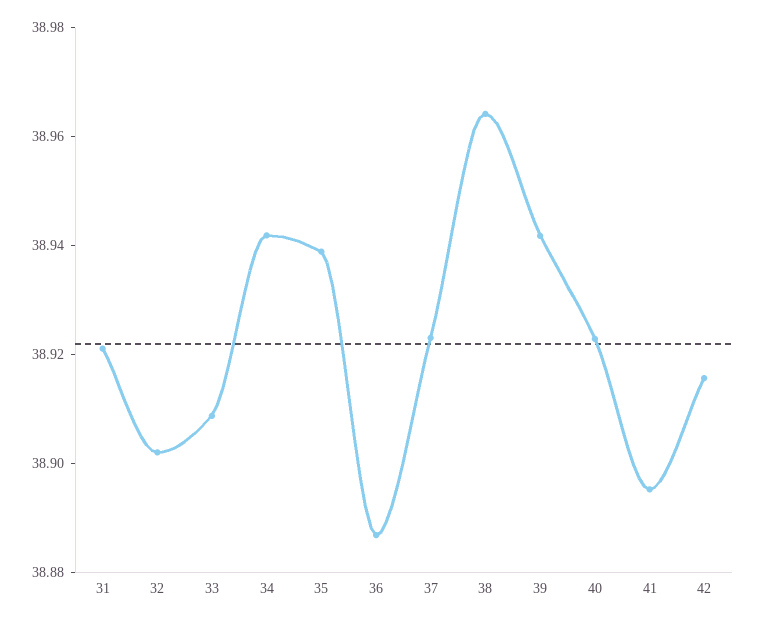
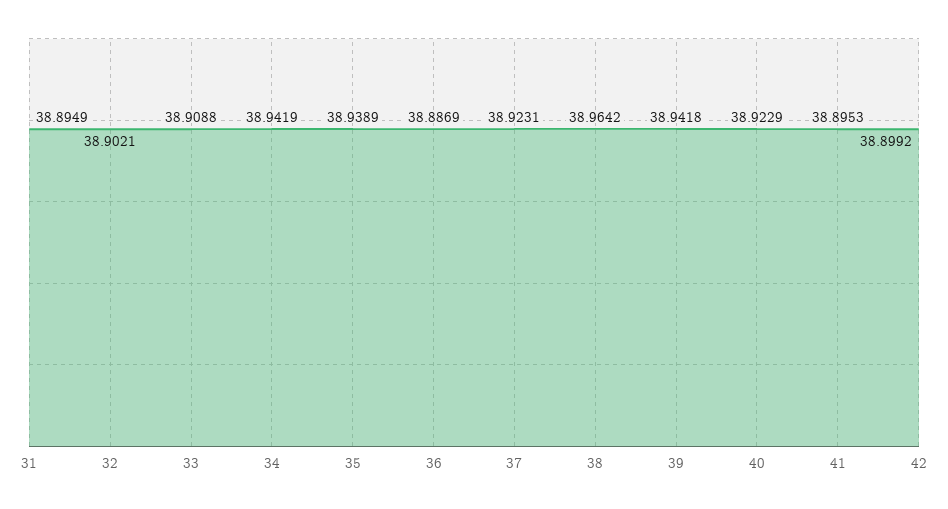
  {
-   "31": 38.92,
+   "31": 38.8949,
    "32": 38.9021,
    "33": 38.9088,
    "34": 38.9419,
    "35": 38.9389,
    "36": 38.8869,
    "37": 38.9231,
    "38": 38.9642,
    "39": 38.9418,
    "40": 38.9229,
    "41": 38.8953,
-   "42": 38.915
+   "42": 38.8992
  }

